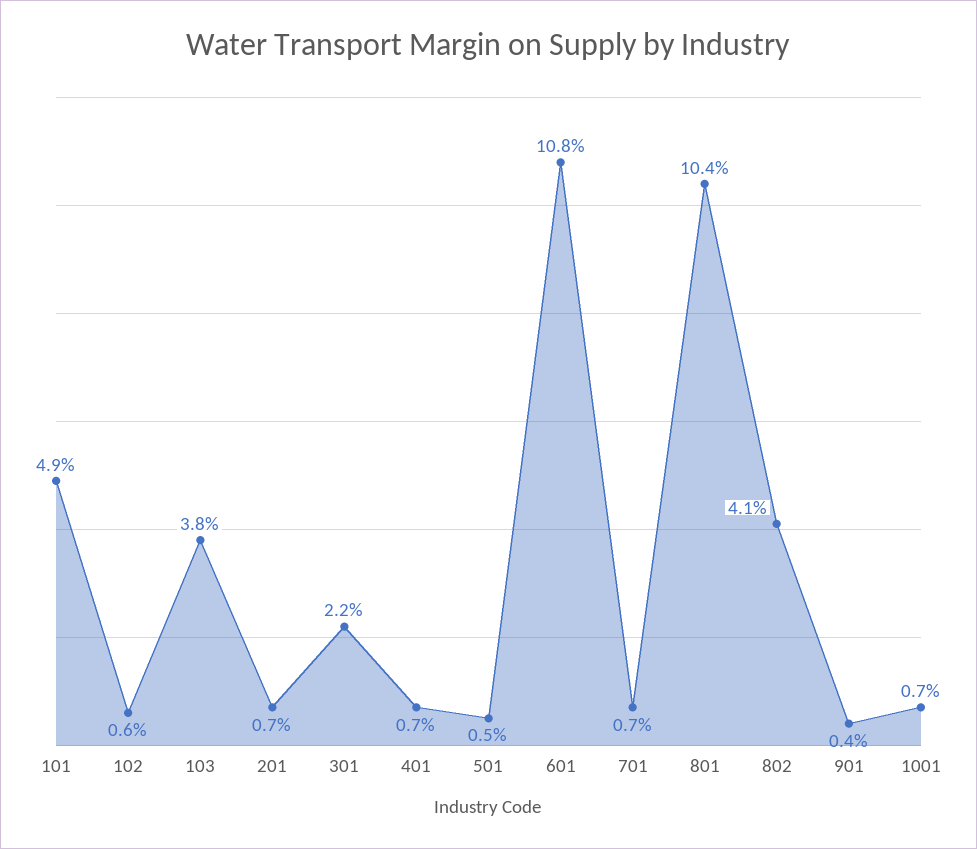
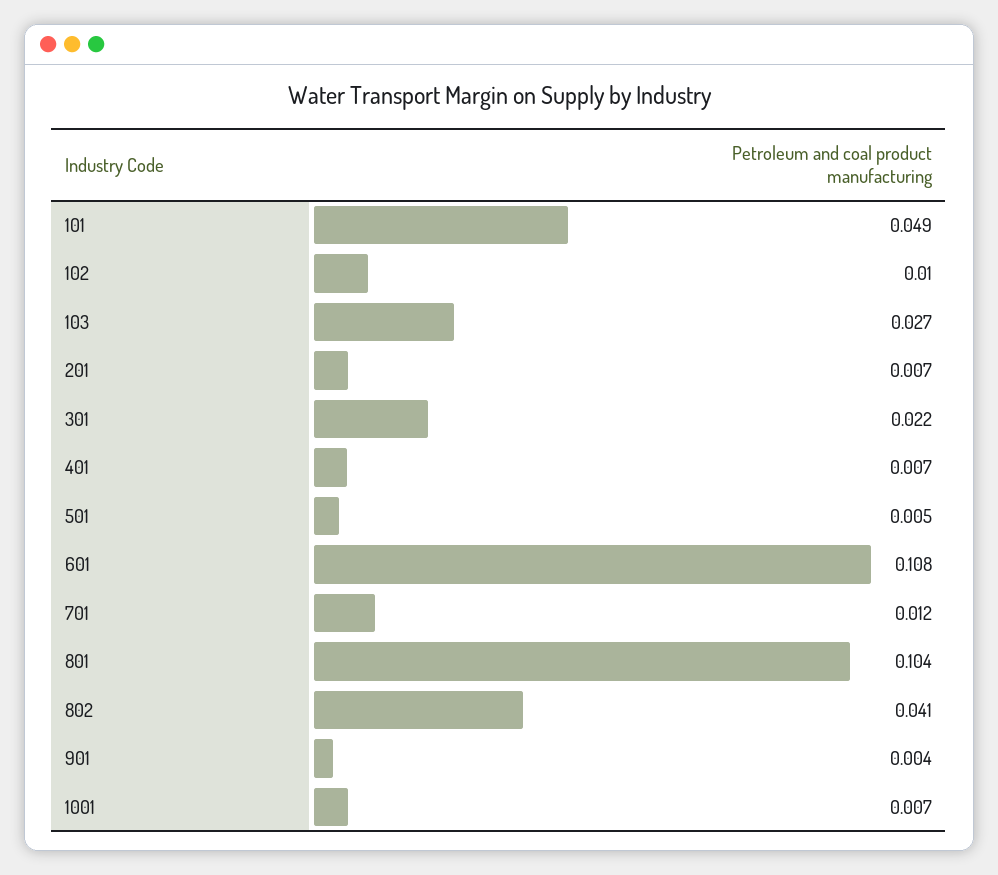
  {
    "101": 0.049,
-   "102": 0.006,
+   "102": 0.01,
-   "103": 0.038,
+   "103": 0.027,
    "201": 0.007,
    "301": 0.022,
    "401": 0.007,
    "501": 0.005,
    "601": 0.108,
-   "701": 0.007,
+   "701": 0.012,
    "801": 0.104,
    "802": 0.041,
    "901": 0.004,
    "1001": 0.007
  }

